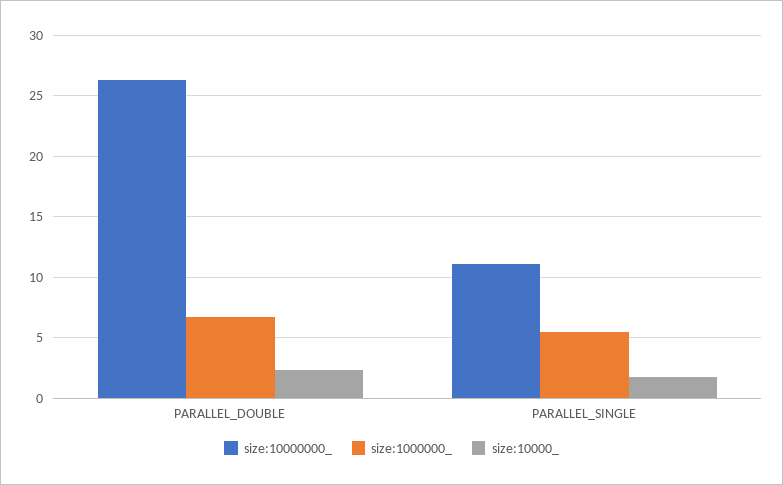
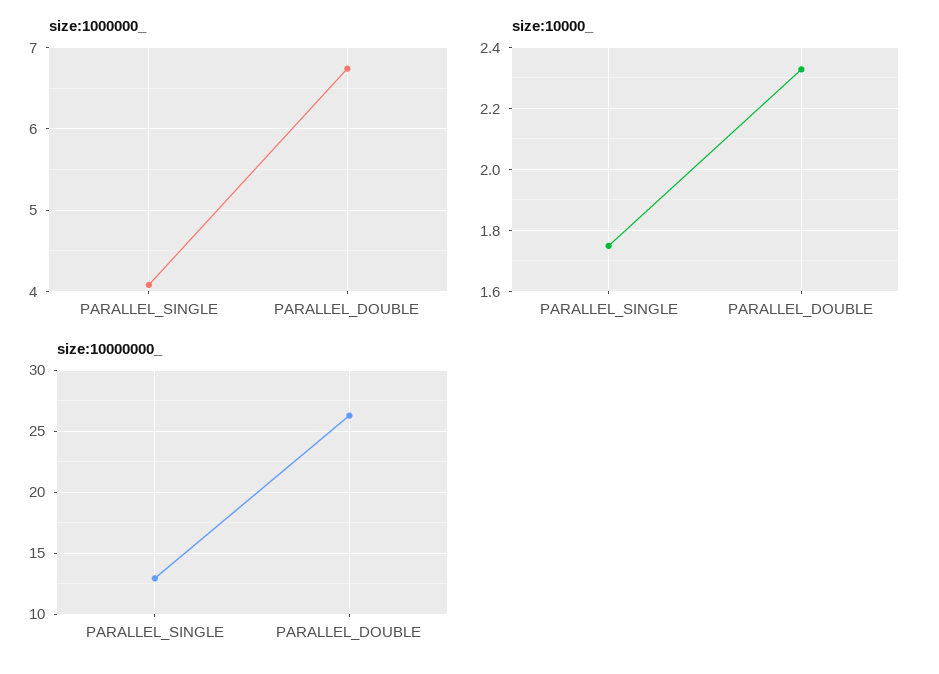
  {
    "size:10000000_": {
      "PARALLEL_DOUBLE": 26.5,
-     "PARALLEL_SINGLE": 11
+     "PARALLEL_SINGLE": 13
    },
    "size:1000000_": {
      "PARALLEL_DOUBLE": 6.7,
-     "PARALLEL_SINGLE": 5.5
+     "PARALLEL_SINGLE": 4.1
    },
    "size:10000_": {
      "PARALLEL_DOUBLE": 2.32,
      "PARALLEL_SINGLE": 1.74
    }
  }

